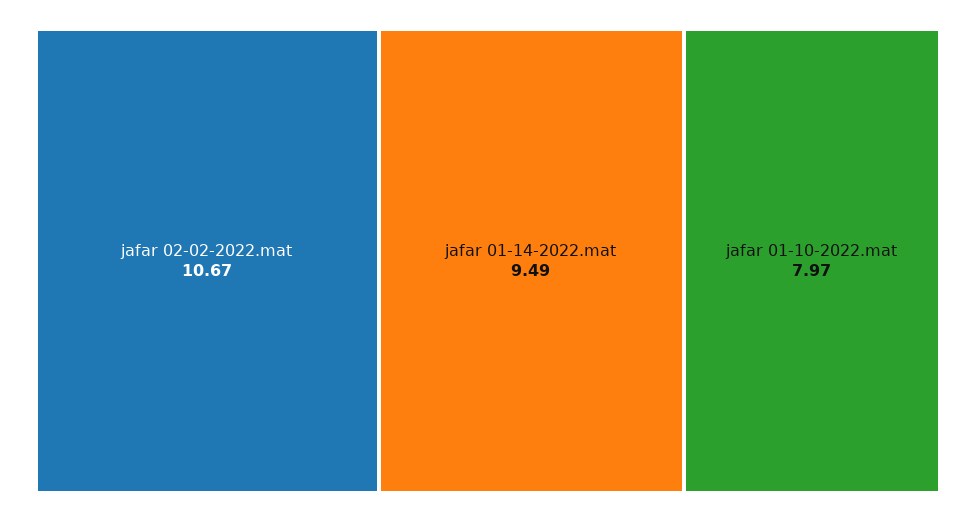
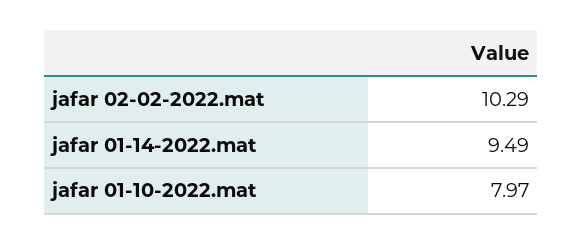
  {
-   "jafar 02-02-2022.mat": 10.67,
+   "jafar 02-02-2022.mat": 10.29,
    "jafar 01-14-2022.mat": 9.49,
    "jafar 01-10-2022.mat": 7.97
  }

